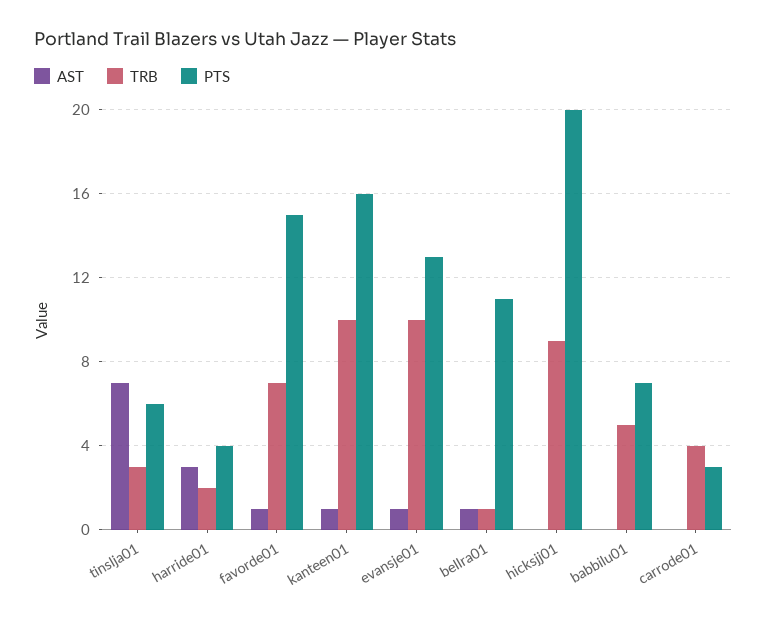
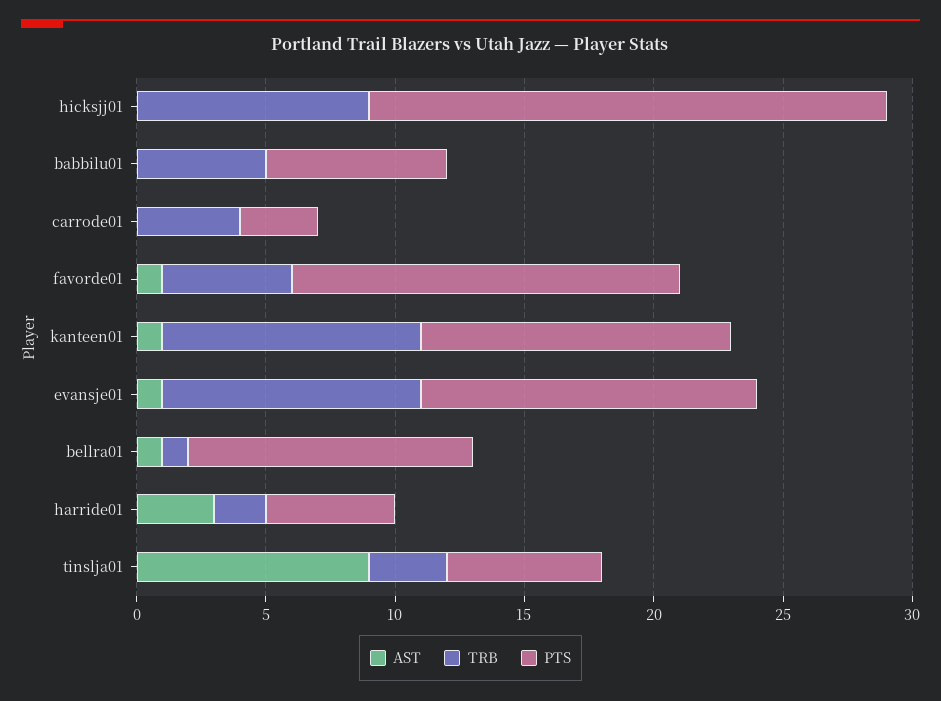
  {
    "AST": {
-     "tinslja01": 7,
+     "tinslja01": 9,
      "harride01": 3,
      "favorde01": 1,
      "kanteen01": 1,
      "evansje01": 1,
      "bellra01": 1,
      "hicksjj01": 0,
      "babbilu01": 0,
      "carrode01": 0
    },
    "TRB": {
      "tinslja01": 3,
      "harride01": 2,
-     "favorde01": 7,
+     "favorde01": 5,
      "kanteen01": 10,
      "evansje01": 10,
      "bellra01": 1,
      "hicksjj01": 9,
      "babbilu01": 5,
      "carrode01": 4
    },
    "PTS": {
      "tinslja01": 6,
-     "harride01": 4,
+     "harride01": 5,
      "favorde01": 15,
-     "kanteen01": 16,
+     "kanteen01": 12,
      "evansje01": 13,
      "bellra01": 11,
      "hicksjj01": 20,
      "babbilu01": 7,
      "carrode01": 3
    }
  }

